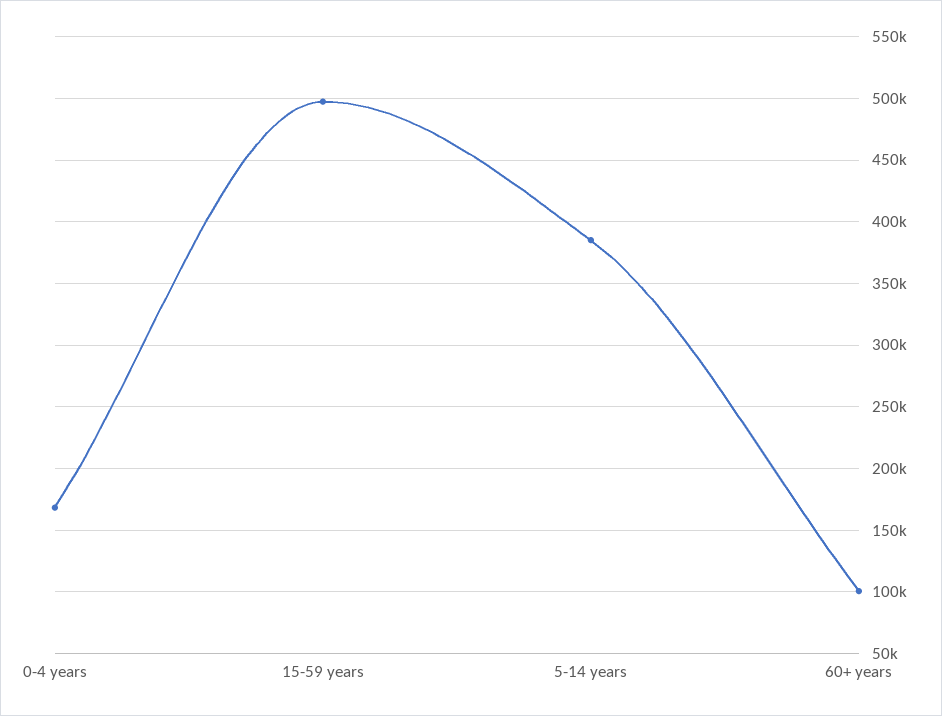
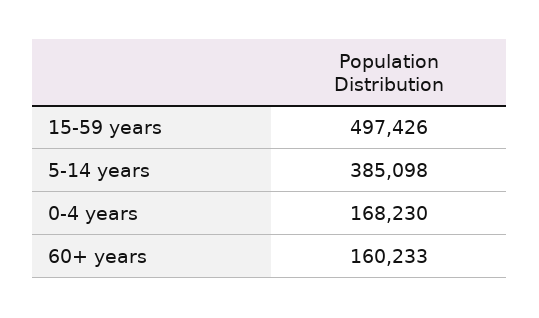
  {
    "0-4 years": 168230,
    "15-59 years": 497426,
    "5-14 years": 385098,
-   "60+ years": 100000
+   "60+ years": 160233
  }

